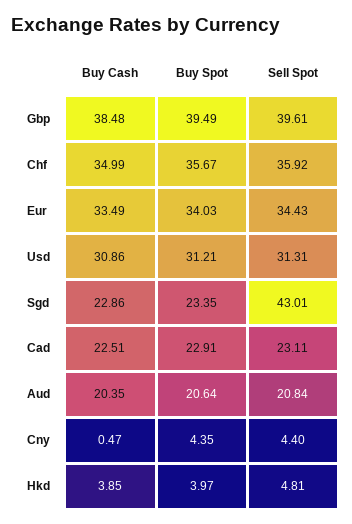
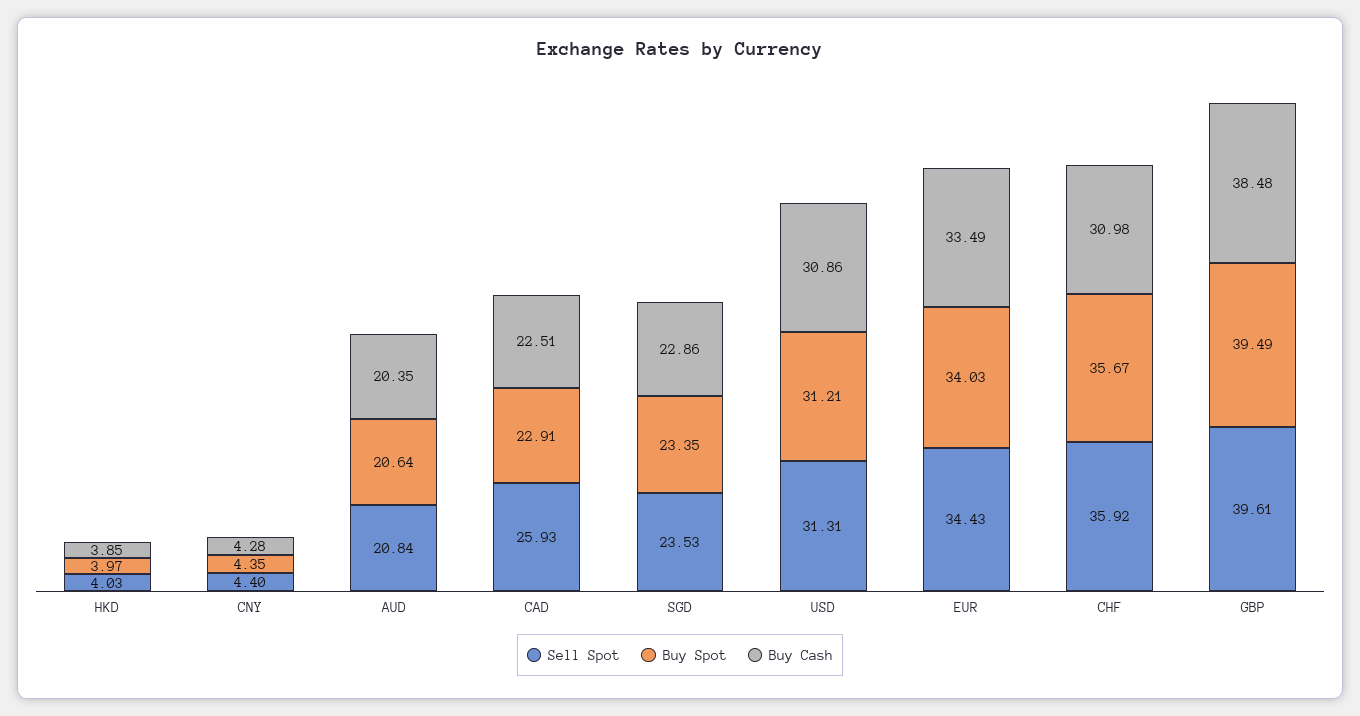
  {
    "Buy Cash": {
      "Gbp": 38.48,
-     "Chf": 34.99,
+     "Chf": 30.98,
      "Eur": 33.49,
      "Usd": 30.86,
      "Sgd": 22.86,
      "Cad": 22.51,
      "Aud": 20.35,
-     "Cny": 0.47,
+     "Cny": 4.28,
      "Hkd": 3.85
    },
    "Buy Spot": {
      "Gbp": 39.49,
      "Chf": 35.67,
      "Eur": 34.03,
      "Usd": 31.21,
      "Sgd": 23.35,
      "Cad": 22.91,
      "Aud": 20.64,
      "Cny": 4.35,
      "Hkd": 3.97
    },
    "Sell Spot": {
      "Gbp": 39.61,
      "Chf": 35.92,
      "Eur": 34.43,
      "Usd": 31.31,
-     "Sgd": 43.01,
+     "Sgd": 23.53,
-     "Cad": 23.11,
+     "Cad": 25.93,
      "Aud": 20.84,
      "Cny": 4.4,
-     "Hkd": 4.81
+     "Hkd": 4.03
    }
  }

